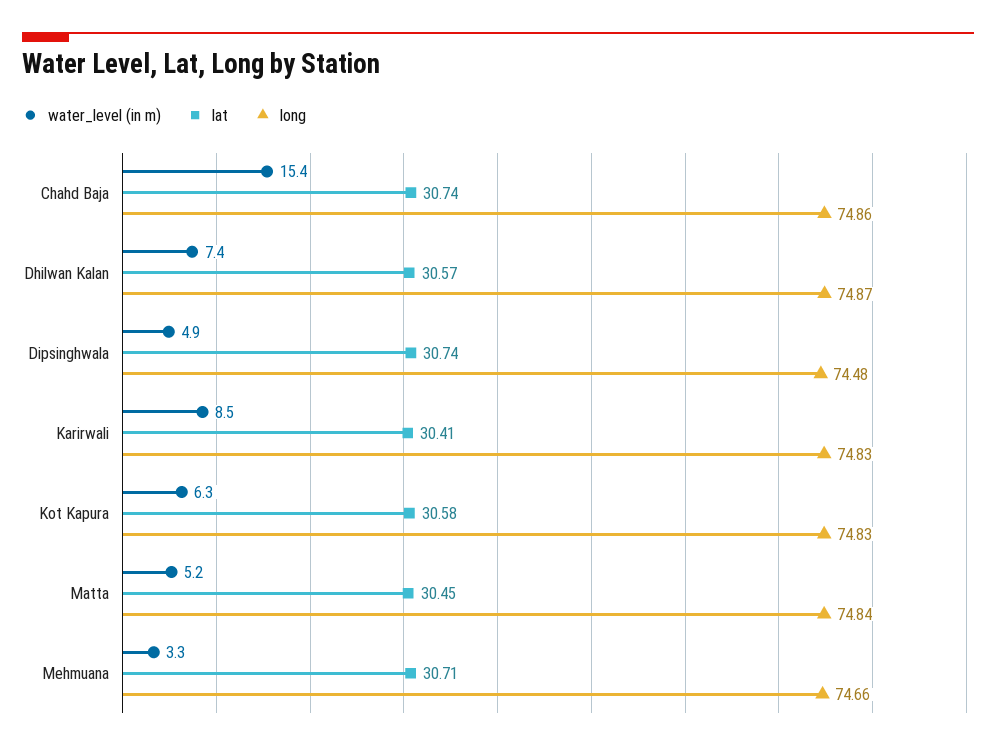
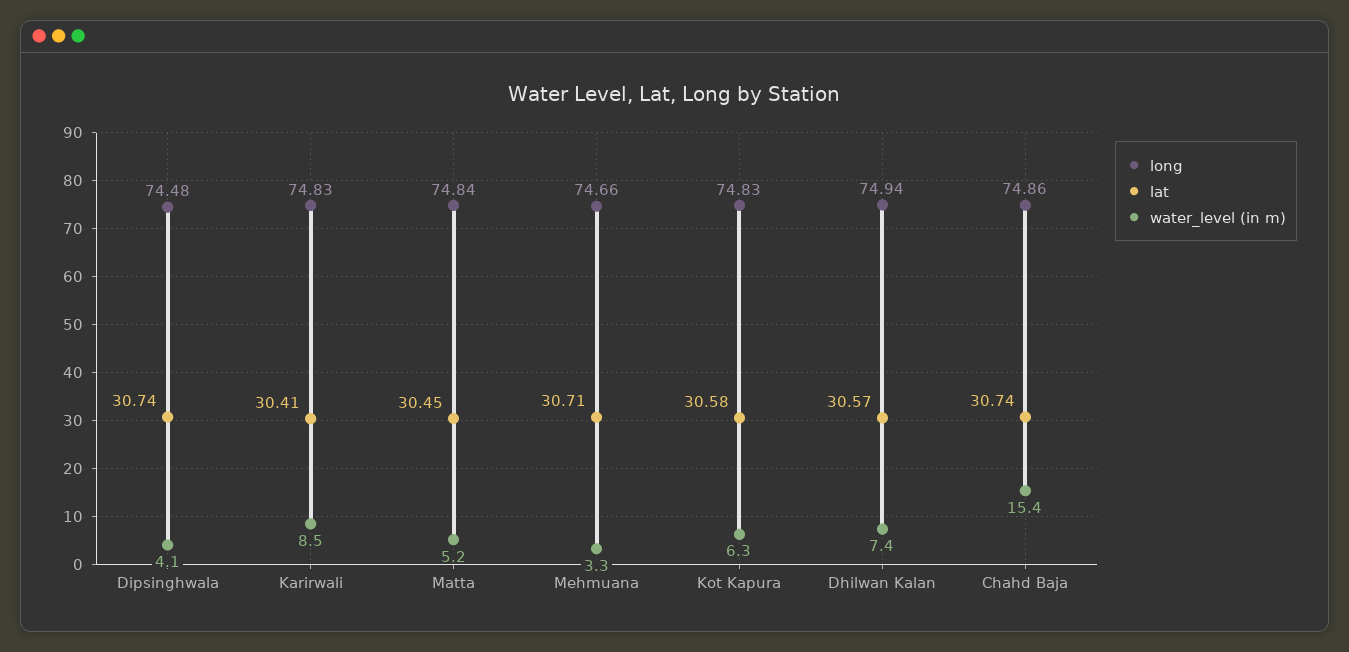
  {
    "water_level (in m)": {
      "Chahd Baja": 15.4,
      "Dhilwan Kalan": 7.4,
-     "Dipsinghwala": 4.9,
+     "Dipsinghwala": 4.1,
      "Karirwali": 8.5,
      "Kot Kapura": 6.3,
      "Matta": 5.2,
      "Mehmuana": 3.3
    },
    "lat": {
      "Chahd Baja": 30.74,
      "Dhilwan Kalan": 30.57,
      "Dipsinghwala": 30.74,
      "Karirwali": 30.41,
      "Kot Kapura": 30.58,
      "Matta": 30.45,
      "Mehmuana": 30.71
    },
    "long": {
      "Chahd Baja": 74.86,
-     "Dhilwan Kalan": 74.87,
+     "Dhilwan Kalan": 74.94,
      "Dipsinghwala": 74.48,
      "Karirwali": 74.83,
      "Kot Kapura": 74.83,
      "Matta": 74.84,
      "Mehmuana": 74.66
    }
  }

